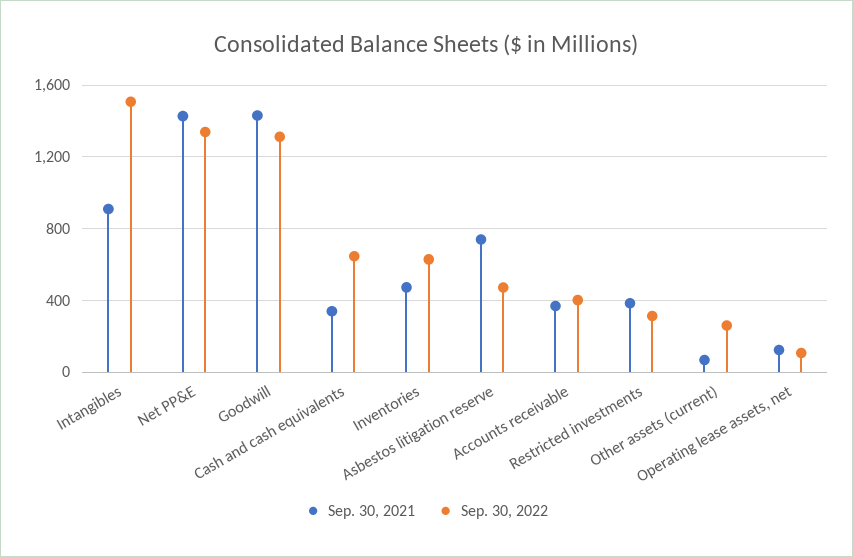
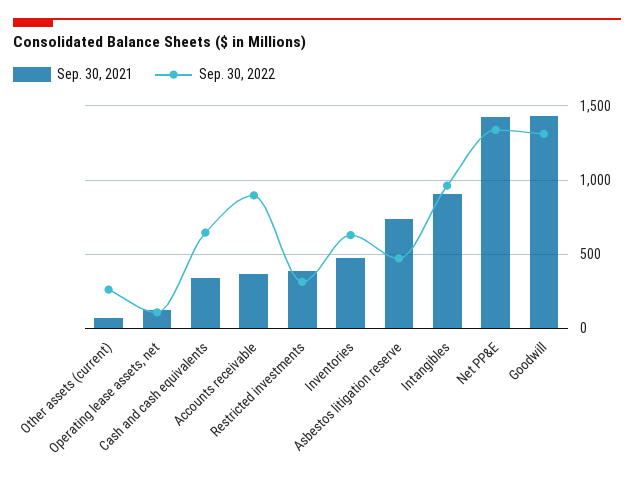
  {
    "Sep. 30, 2021": {
      "Intangibles": 900,
      "Net PP&E": 1450,
      "Goodwill": 1450,
      "Cash and cash equivalents": 350,
      "Inventories": 450,
      "Asbestos litigation reserve": 750,
      "Accounts receivable": 350,
      "Restricted investments": 400,
      "Other assets (current)": 50,
      "Operating lease assets, net": 100
    },
    "Sep. 30, 2022": {
-     "Intangibles": 1500,
+     "Intangibles": 950,
      "Net PP&E": 1350,
      "Goodwill": 1300,
      "Cash and cash equivalents": 650,
      "Inventories": 650,
      "Asbestos litigation reserve": 450,
-     "Accounts receivable": 400,
+     "Accounts receivable": 900,
      "Restricted investments": 300,
      "Other assets (current)": 250,
      "Operating lease assets, net": 100
    }
  }

